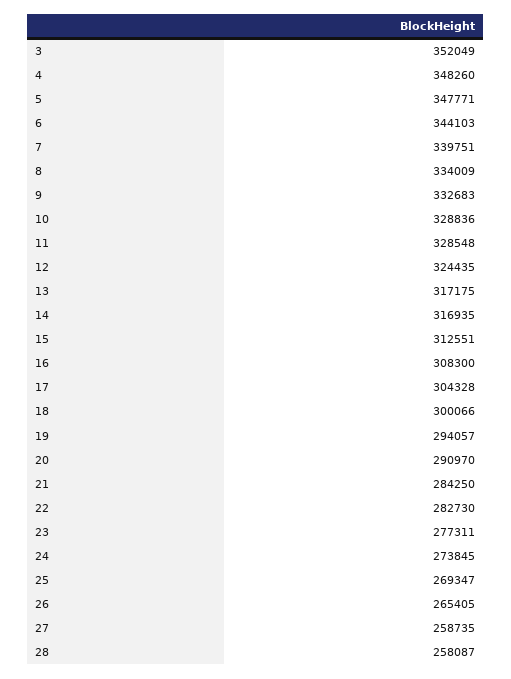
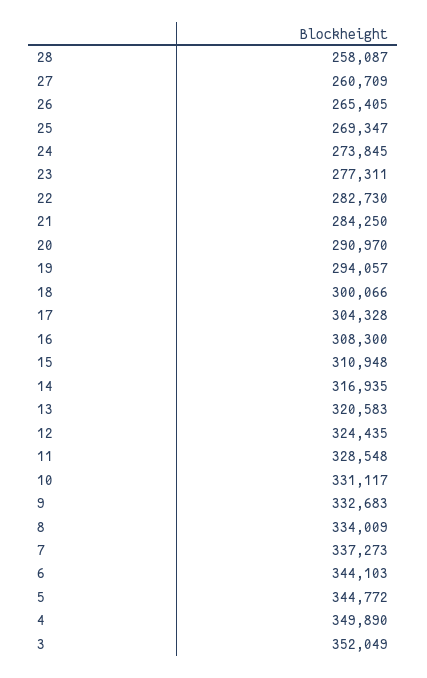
  {
    "3": 352049,
-   "4": 348260,
+   "4": 349890,
-   "5": 347771,
+   "5": 344772,
    "6": 344103,
-   "7": 339751,
+   "7": 337273,
    "8": 334009,
    "9": 332683,
-   "10": 328836,
+   "10": 331117,
    "11": 328548,
    "12": 324435,
-   "13": 317175,
+   "13": 320583,
    "14": 316935,
-   "15": 312551,
+   "15": 310948,
    "16": 308300,
    "17": 304328,
    "18": 300066,
    "19": 294057,
    "20": 290970,
    "21": 284250,
    "22": 282730,
    "23": 277311,
    "24": 273845,
    "25": 269347,
    "26": 265405,
-   "27": 258735,
+   "27": 260709,
    "28": 258087
  }

